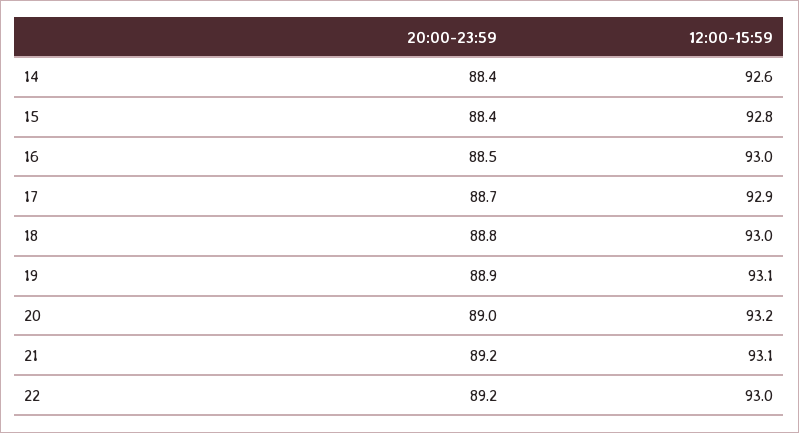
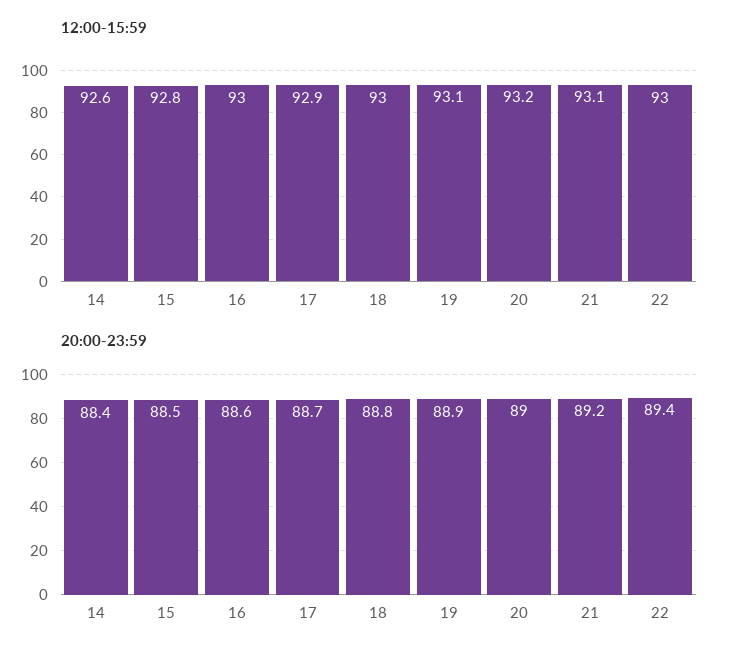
  {
    "20:00-23:59": {
      "14": 88.4,
-     "15": 88.4,
+     "15": 88.5,
-     "16": 88.5,
+     "16": 88.6,
      "17": 88.7,
      "18": 88.8,
      "19": 88.9,
      "20": 89,
      "21": 89.2,
-     "22": 89.2
+     "22": 89.4
    },
    "12:00-15:59": {
      "14": 92.6,
      "15": 92.8,
      "16": 93,
      "17": 92.9,
      "18": 93,
      "19": 93.1,
      "20": 93.2,
      "21": 93.1,
      "22": 93
    }
  }

